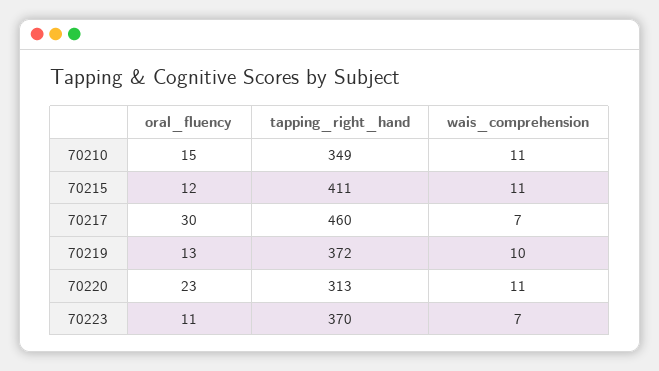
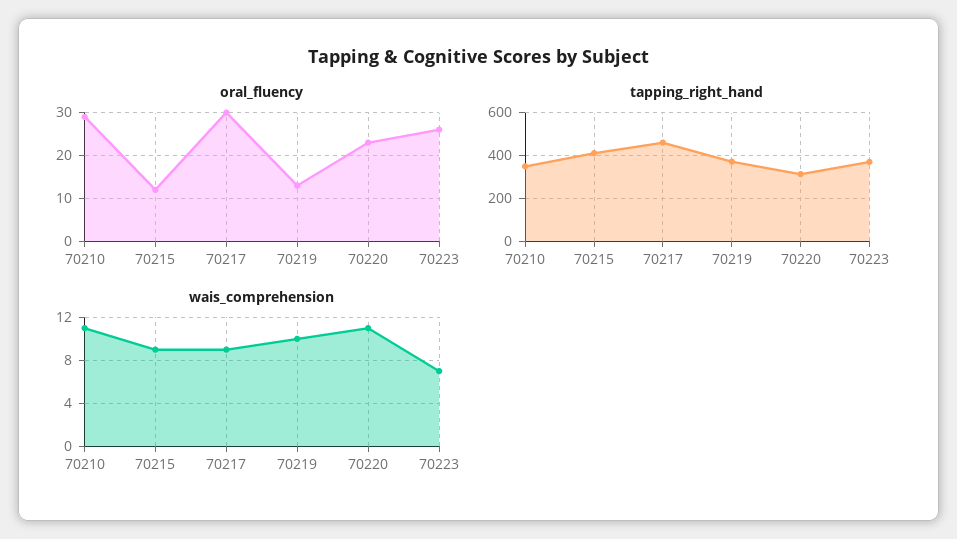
  {
    "oral_fluency": {
-     "70210": 15,
+     "70210": 30,
      "70215": 12,
      "70217": 30,
      "70219": 13,
      "70220": 23,
-     "70223": 11
+     "70223": 25
    },
    "tapping_right_hand": {
      "70210": 349,
      "70215": 411,
      "70217": 460,
      "70219": 372,
      "70220": 313,
      "70223": 370
    },
    "wais_comprehension": {
      "70210": 11,
-     "70215": 11,
+     "70215": 9,
-     "70217": 7,
+     "70217": 9,
      "70219": 10,
      "70220": 11,
      "70223": 7
    }
  }

